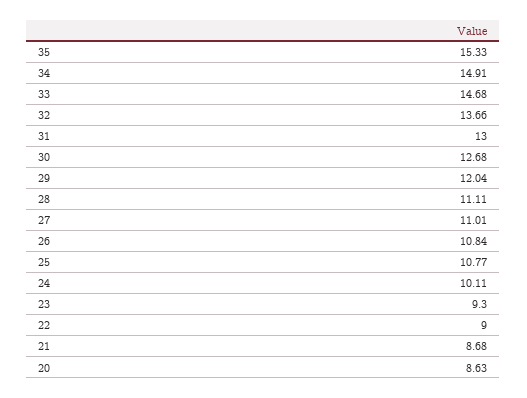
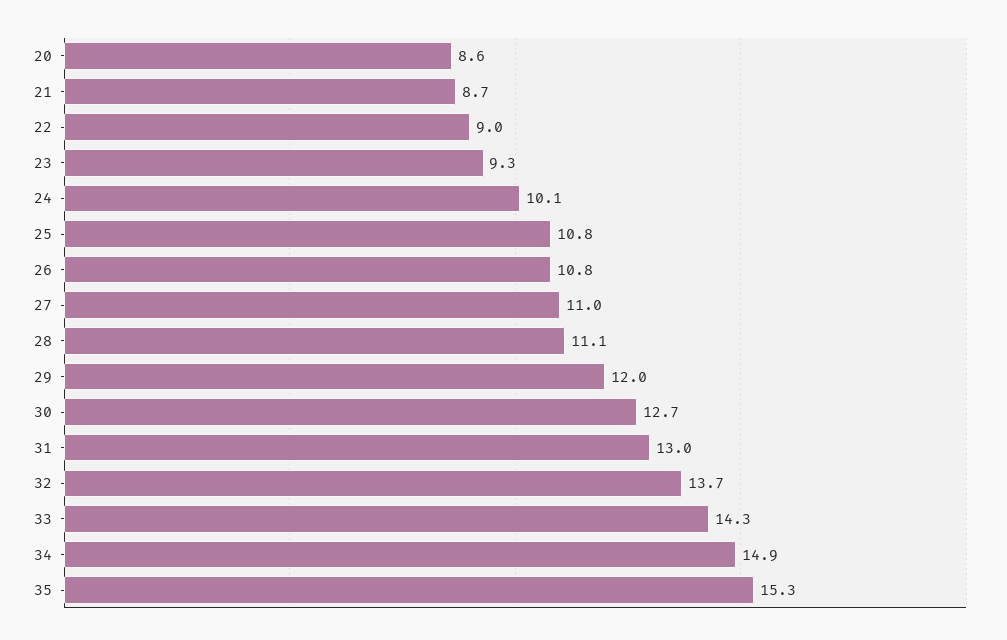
  {
    "35": 15.33,
    "34": 14.91,
-   "33": 14.68,
+   "33": 14.3,
    "32": 13.66,
    "31": 13,
    "30": 12.68,
    "29": 12.04,
    "28": 11.11,
    "27": 11.01,
    "26": 10.84,
    "25": 10.77,
    "24": 10.11,
    "23": 9.3,
    "22": 9,
    "21": 8.68,
    "20": 8.63
  }

